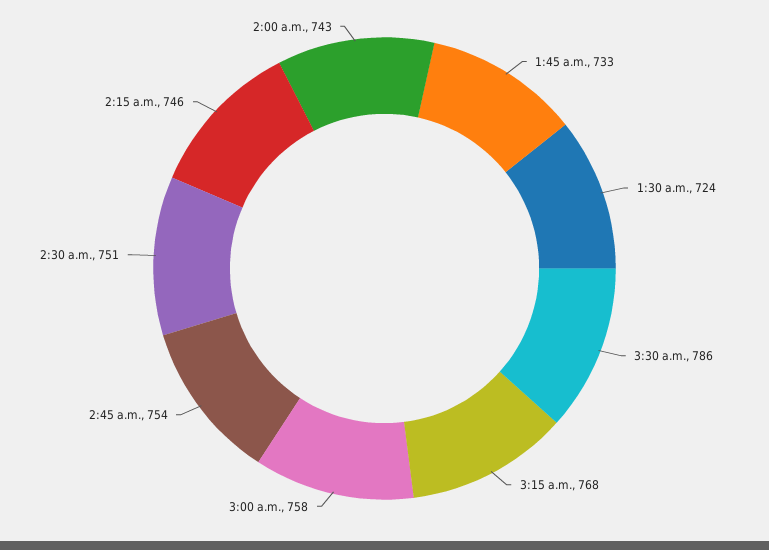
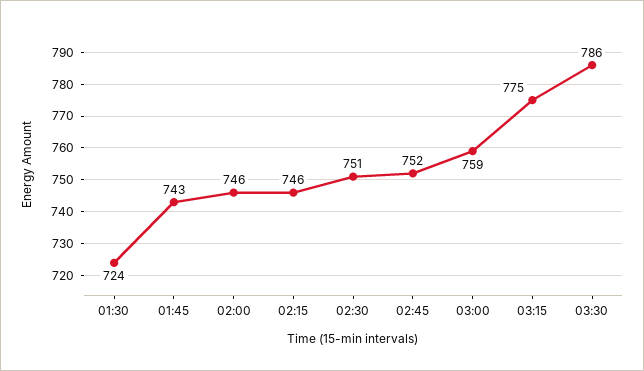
  {
-   "1:45 a.m.": 733,
+   "1:45 a.m.": 743,
    "1:30 a.m.": 724,
    "3:30 a.m.": 786,
-   "3:15 a.m.": 768,
+   "3:15 a.m.": 775,
-   "3:00 a.m.": 758,
+   "3:00 a.m.": 759,
-   "2:45 a.m.": 754,
+   "2:45 a.m.": 752,
    "2:30 a.m.": 751,
    "2:15 a.m.": 746,
-   "2:00 a.m.": 743
+   "2:00 a.m.": 746
  }

